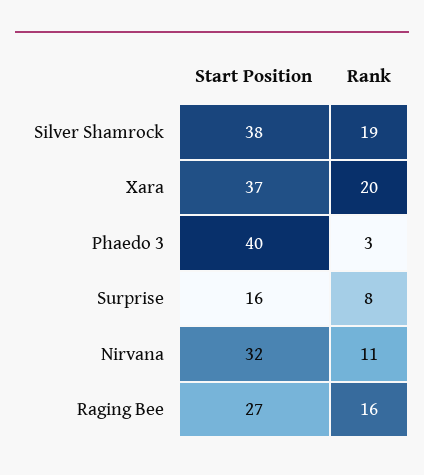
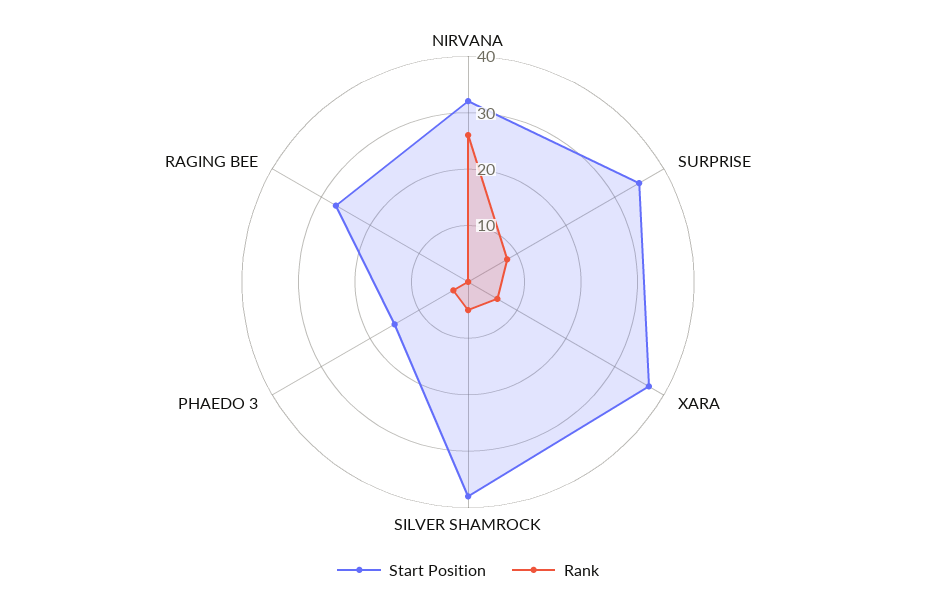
  {
    "Start Position": {
      "Silver Shamrock": 38,
      "Xara": 37,
-     "Phaedo 3": 40,
+     "Phaedo 3": 15,
-     "Surprise": 16,
+     "Surprise": 35,
      "Nirvana": 32,
      "Raging Bee": 27
    },
    "Rank": {
-     "Silver Shamrock": 19,
+     "Silver Shamrock": 5,
-     "Xara": 20,
+     "Xara": 5,
      "Phaedo 3": 3,
      "Surprise": 8,
-     "Nirvana": 11,
+     "Nirvana": 25,
-     "Raging Bee": 16
+     "Raging Bee": 0
    }
  }

